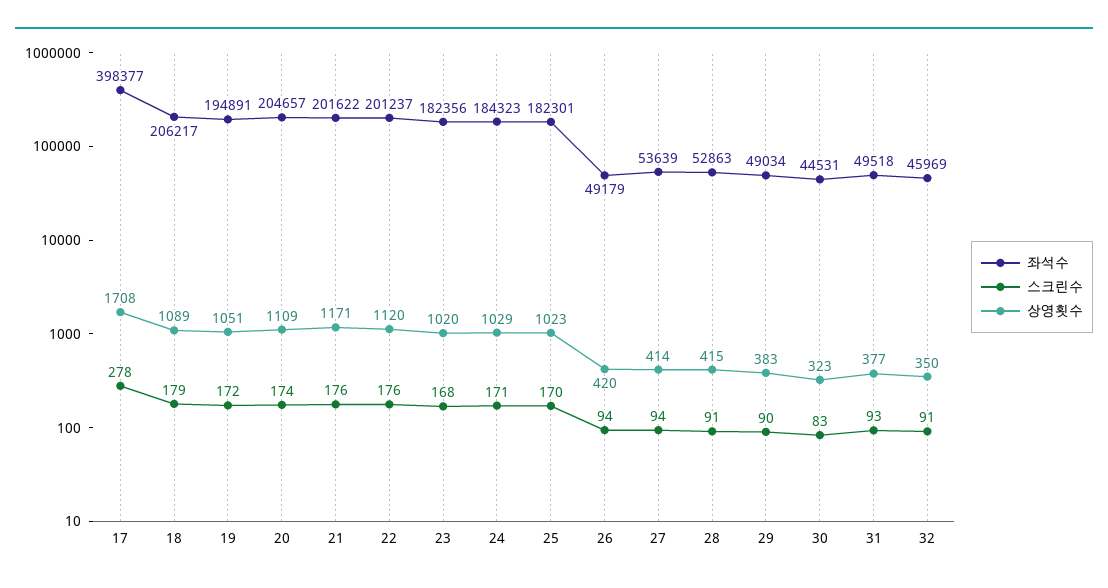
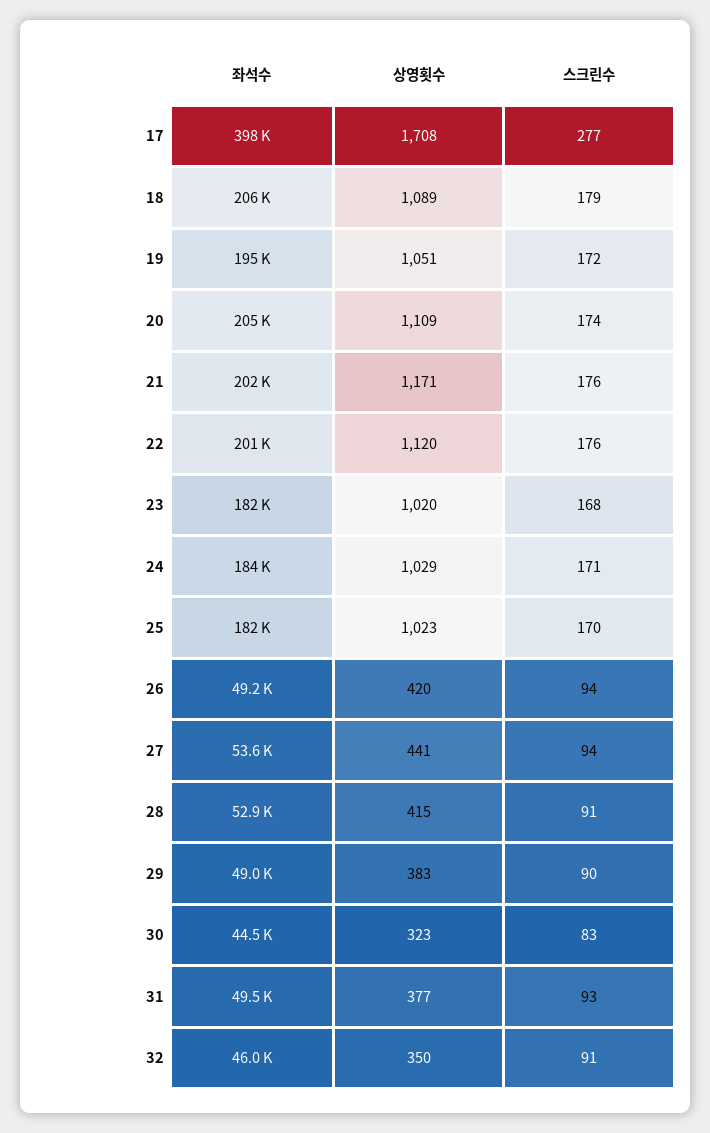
  {
    "좌석수": {
      "17": 398377,
      "18": 206217,
      "19": 194891,
      "20": 204657,
      "21": 201622,
      "22": 201237,
      "23": 182356,
      "24": 184323,
      "25": 182301,
      "26": 49179,
      "27": 53639,
      "28": 52863,
      "29": 49034,
      "30": 44531,
      "31": 49518,
      "32": 45969
    },
    "스크린수": {
-     "17": 278,
+     "17": 277,
      "18": 179,
      "19": 172,
      "20": 174,
      "21": 176,
      "22": 176,
      "23": 168,
      "24": 171,
      "25": 170,
      "26": 94,
      "27": 94,
      "28": 91,
      "29": 90,
      "30": 83,
      "31": 93,
      "32": 91
    },
    "상영횟수": {
      "17": 1708,
      "18": 1089,
      "19": 1051,
      "20": 1109,
      "21": 1171,
      "22": 1120,
      "23": 1020,
      "24": 1029,
      "25": 1023,
      "26": 420,
-     "27": 414,
+     "27": 441,
      "28": 415,
      "29": 383,
      "30": 323,
      "31": 377,
      "32": 350
    }
  }

